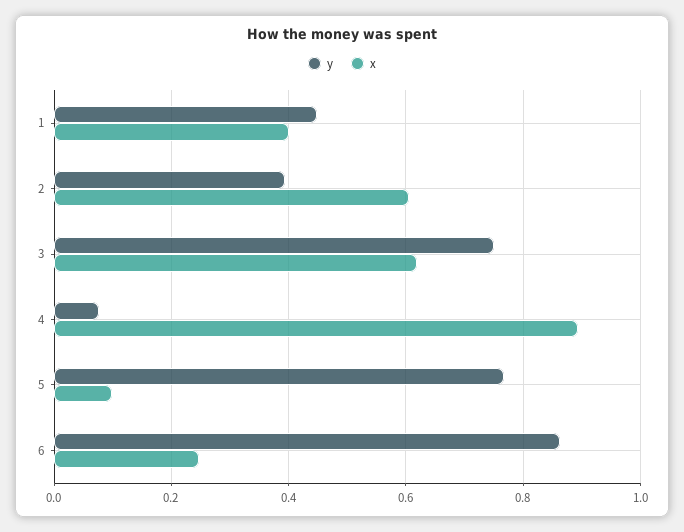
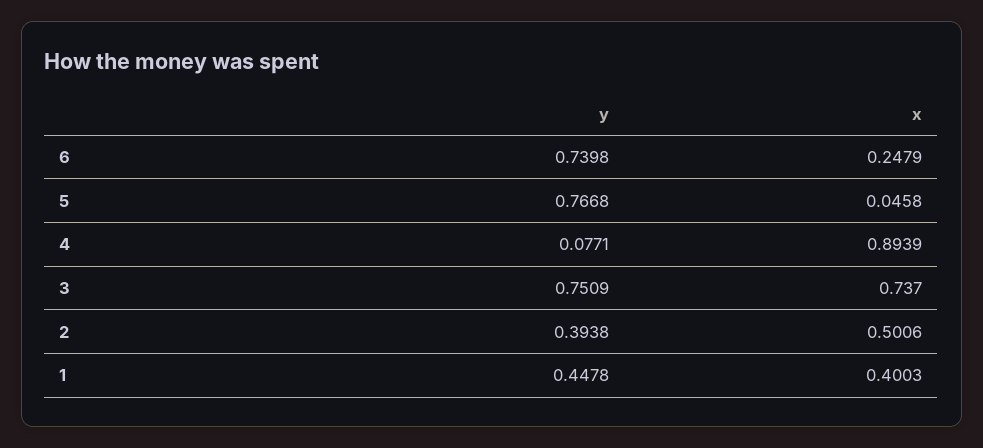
  {
    "y": {
      "1": 0.4478,
      "2": 0.3938,
      "3": 0.7509,
      "4": 0.0771,
      "5": 0.7668,
-     "6": 0.86
+     "6": 0.7398
    },
    "x": {
      "1": 0.4003,
-     "2": 0.6,
+     "2": 0.5006,
-     "3": 0.62,
+     "3": 0.737,
      "4": 0.8939,
-     "5": 0.1,
+     "5": 0.0458,
      "6": 0.2479
    }
  }

